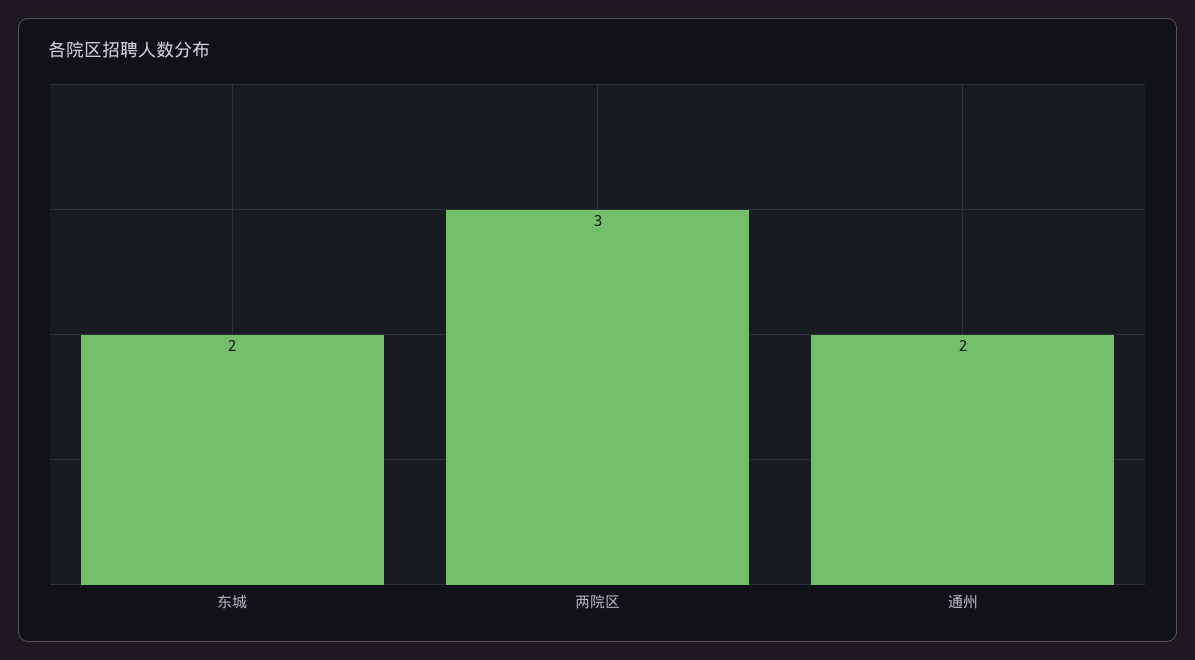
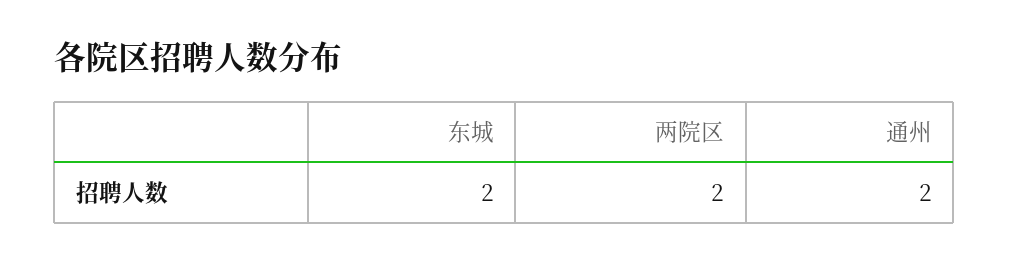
  {
    "东城": 2,
-   "两院区": 3,
+   "两院区": 2,
    "通州": 2
  }

